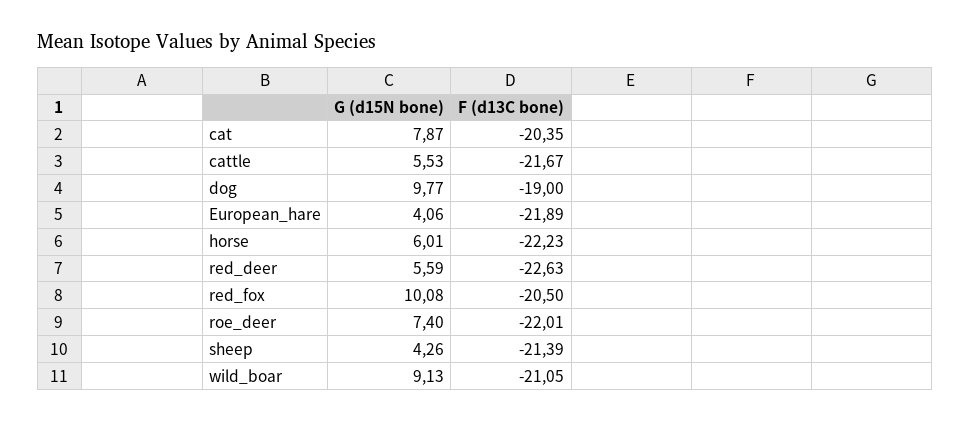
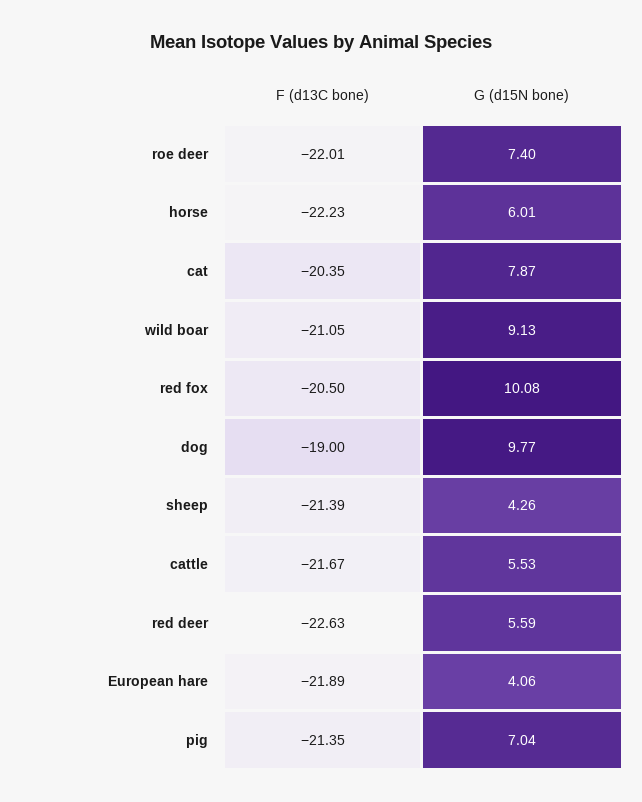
  {
    "G (d15N bone)": {
      "cat": 7.87,
      "cattle": 5.53,
      "dog": 9.77,
      "European_hare": 4.06,
      "horse": 6.01,
      "red_deer": 5.59,
      "red_fox": 10.08,
      "roe_deer": 7.4,
      "sheep": 4.26,
-     "wild_boar": 9.13
+     "wild_boar": 9.13,
+     "pig": 7.04
    },
    "F (d13C bone)": {
      "cat": -20.35,
      "cattle": -21.67,
      "dog": -19,
      "European_hare": -21.89,
      "horse": -22.23,
      "red_deer": -22.63,
      "red_fox": -20.5,
      "roe_deer": -22.01,
      "sheep": -21.39,
-     "wild_boar": -21.05
+     "wild_boar": -21.05,
+     "pig": -21.35
    }
  }

